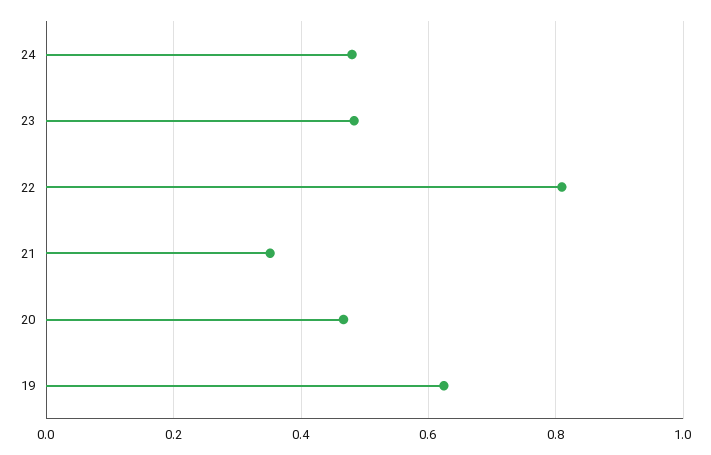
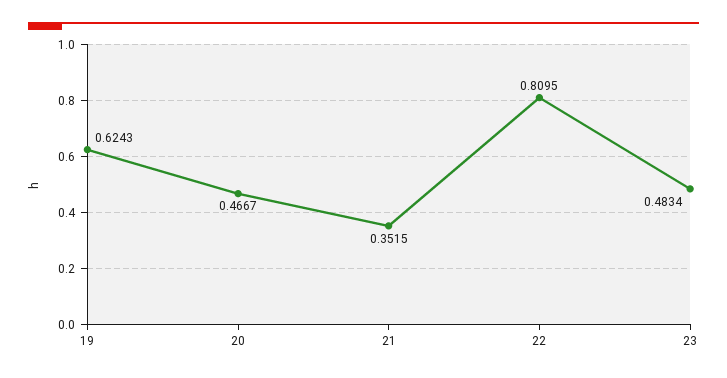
  {
-   "24": 0.48,
    "23": 0.4834,
    "22": 0.8095,
    "21": 0.3515,
    "20": 0.4667,
    "19": 0.6243
  }

